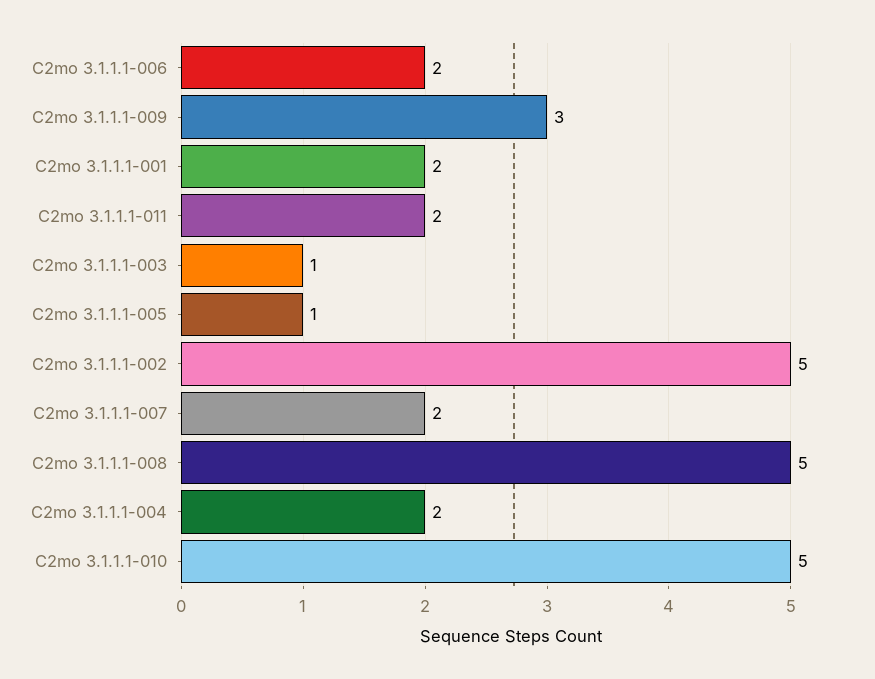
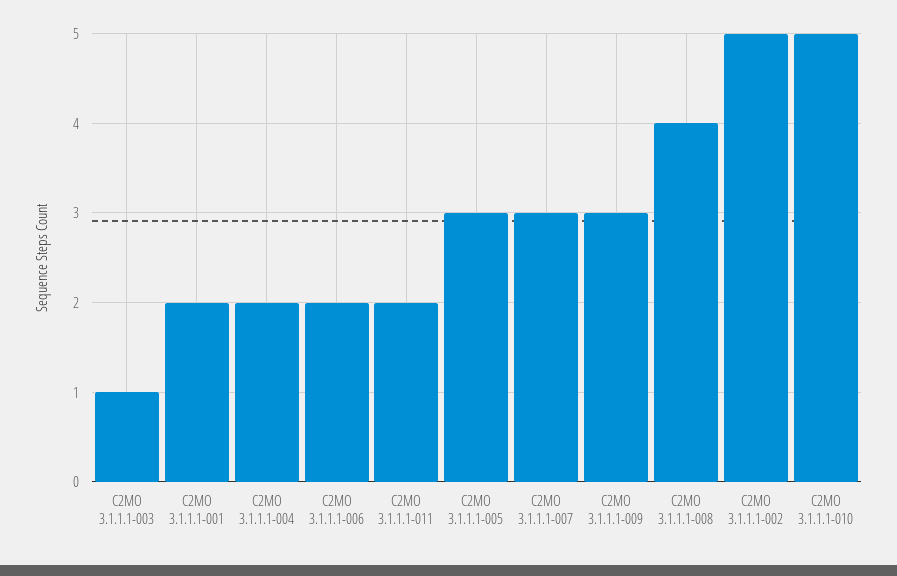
  {
    "C2mo 3.1.1.1-006": 2,
    "C2mo 3.1.1.1-009": 3,
    "C2mo 3.1.1.1-001": 2,
    "C2mo 3.1.1.1-011": 2,
    "C2mo 3.1.1.1-003": 1,
-   "C2mo 3.1.1.1-005": 1,
+   "C2mo 3.1.1.1-005": 3,
    "C2mo 3.1.1.1-002": 5,
-   "C2mo 3.1.1.1-007": 2,
+   "C2mo 3.1.1.1-007": 3,
-   "C2mo 3.1.1.1-008": 5,
+   "C2mo 3.1.1.1-008": 4,
    "C2mo 3.1.1.1-004": 2,
    "C2mo 3.1.1.1-010": 5
  }

